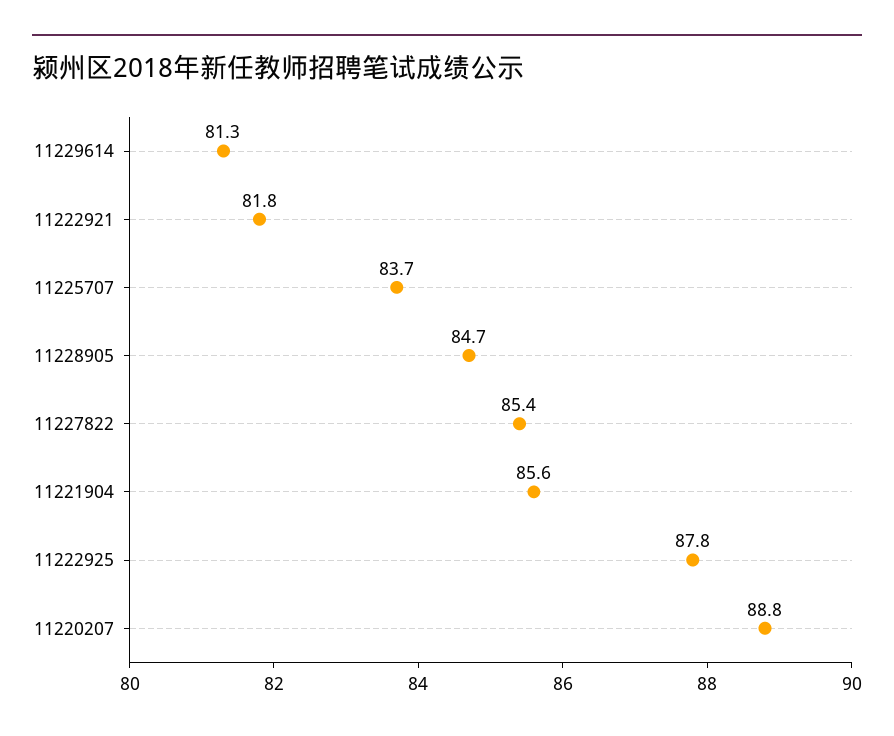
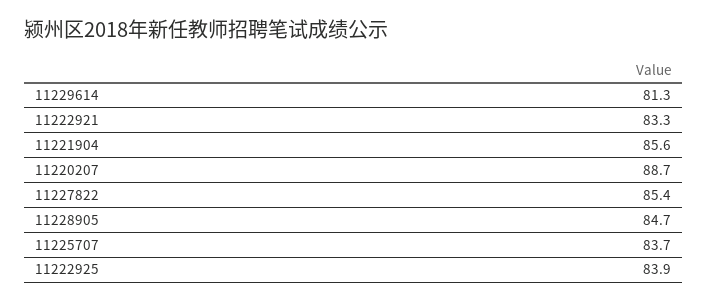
  {
    "11229614": 81.3,
-   "11222921": 81.8,
+   "11222921": 83.3,
    "11225707": 83.7,
    "11228905": 84.7,
    "11227822": 85.4,
    "11221904": 85.6,
-   "11222925": 87.8,
+   "11222925": 83.9,
-   "11220207": 88.8
+   "11220207": 88.7
  }

